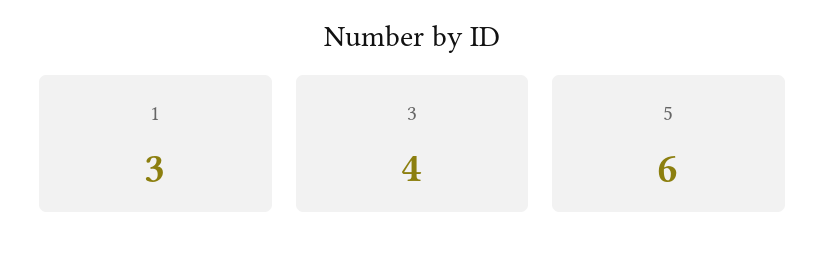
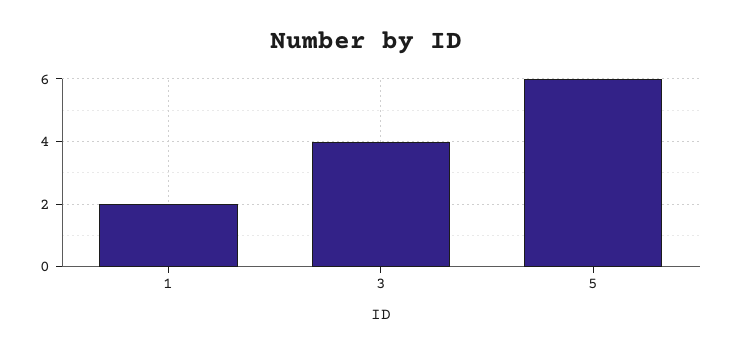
  {
-   "1": 3,
+   "1": 2,
    "3": 4,
    "5": 6
  }

